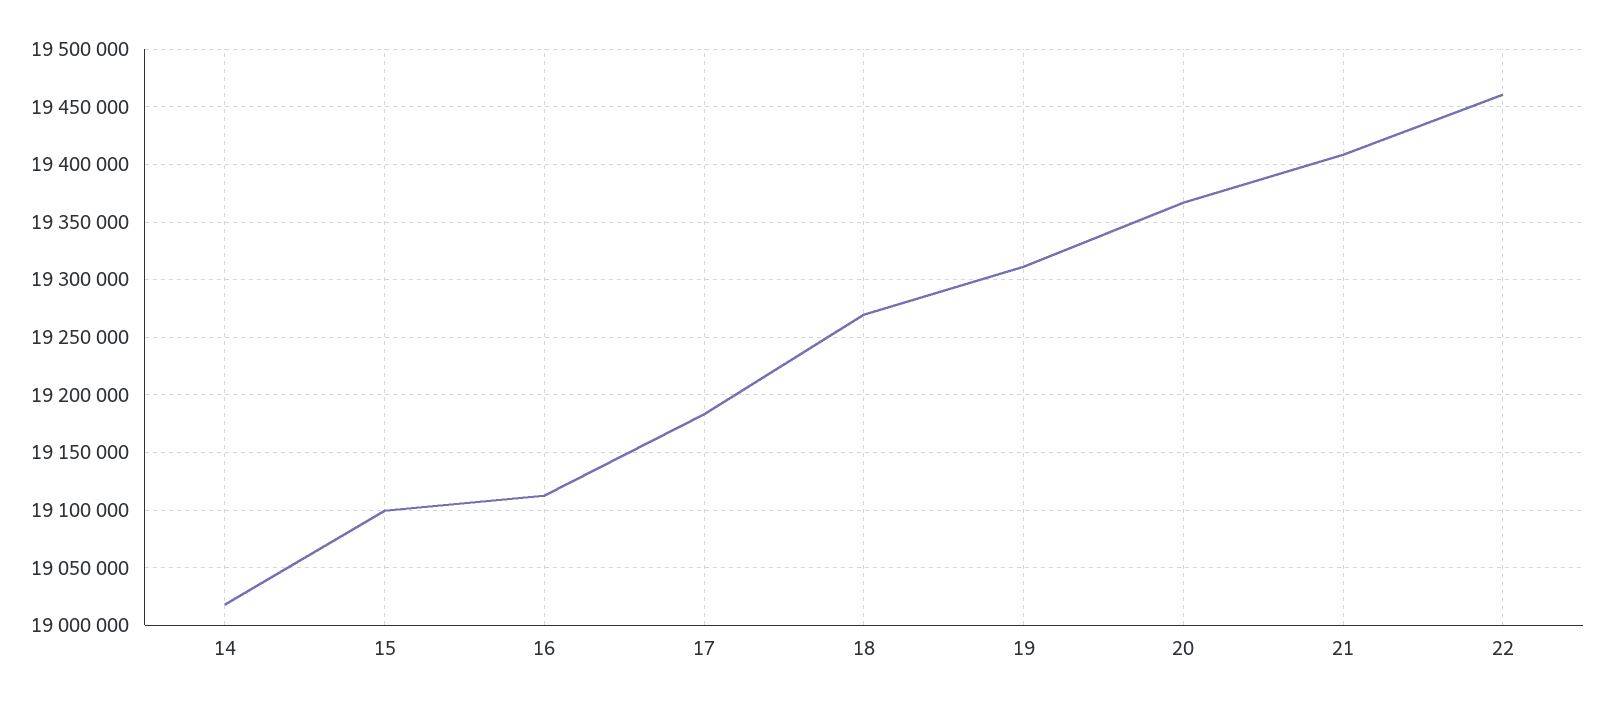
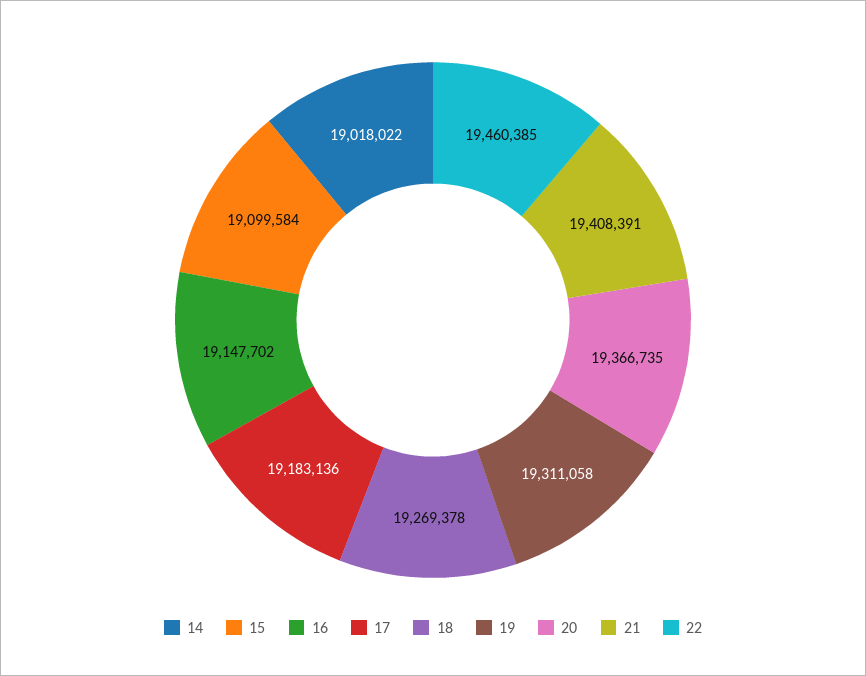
  {
    "14": 19018022,
    "15": 19099584,
-   "16": 19110000,
+   "16": 19147702,
    "17": 19183136,
    "18": 19269378,
    "19": 19311058,
    "20": 19366735,
    "21": 19408391,
    "22": 19460385
  }

